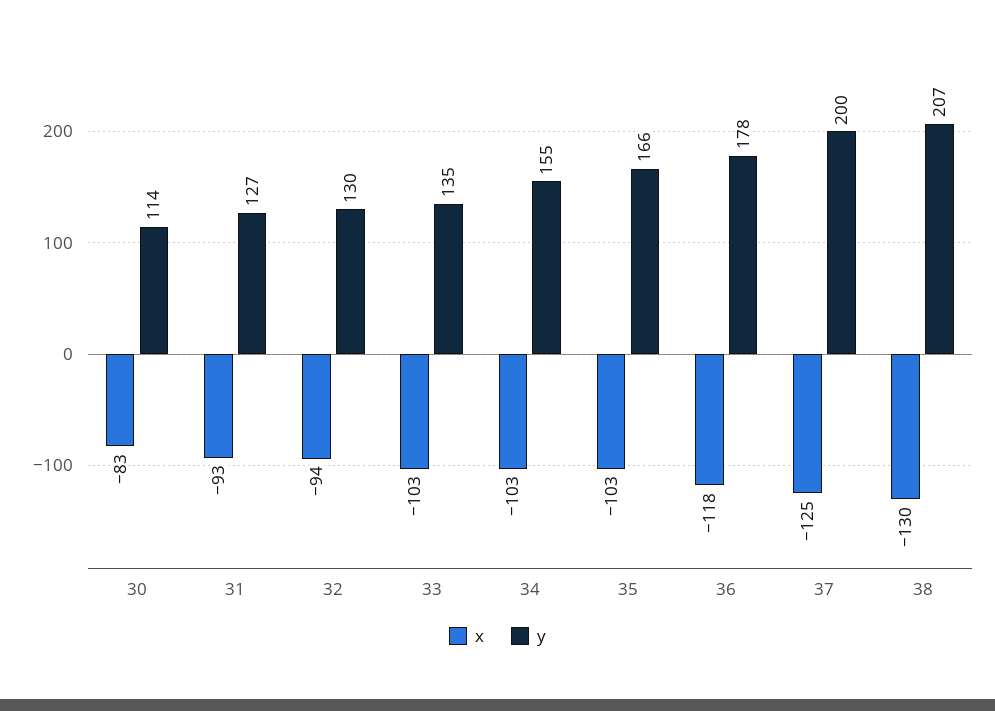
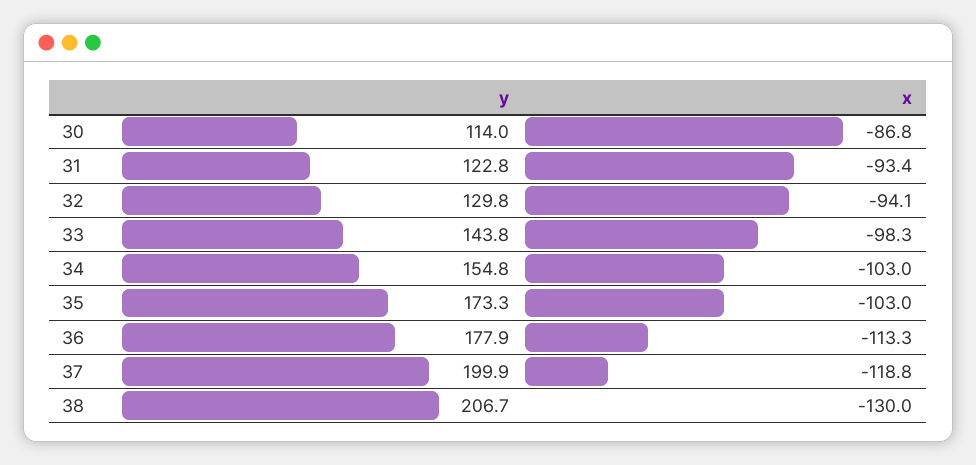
  {
    "x": {
-     "30": -83,
+     "30": -86.8,
      "31": -93.4,
      "32": -94.1,
-     "33": -103,
+     "33": -98.3,
      "34": -103,
      "35": -103,
-     "36": -118,
+     "36": -113.3,
-     "37": -125,
+     "37": -118.8,
      "38": -130
    },
    "y": {
      "30": 114,
-     "31": 127,
+     "31": 122.8,
      "32": 129.8,
-     "33": 135,
+     "33": 143.8,
      "34": 154.8,
-     "35": 166,
+     "35": 173.3,
      "36": 177.9,
      "37": 199.9,
      "38": 206.7
    }
  }

